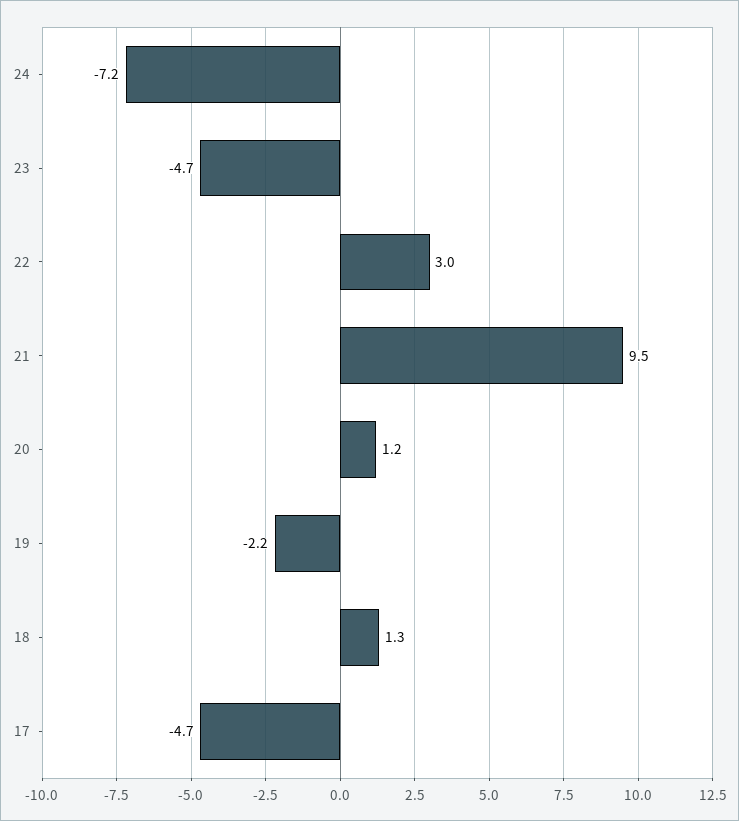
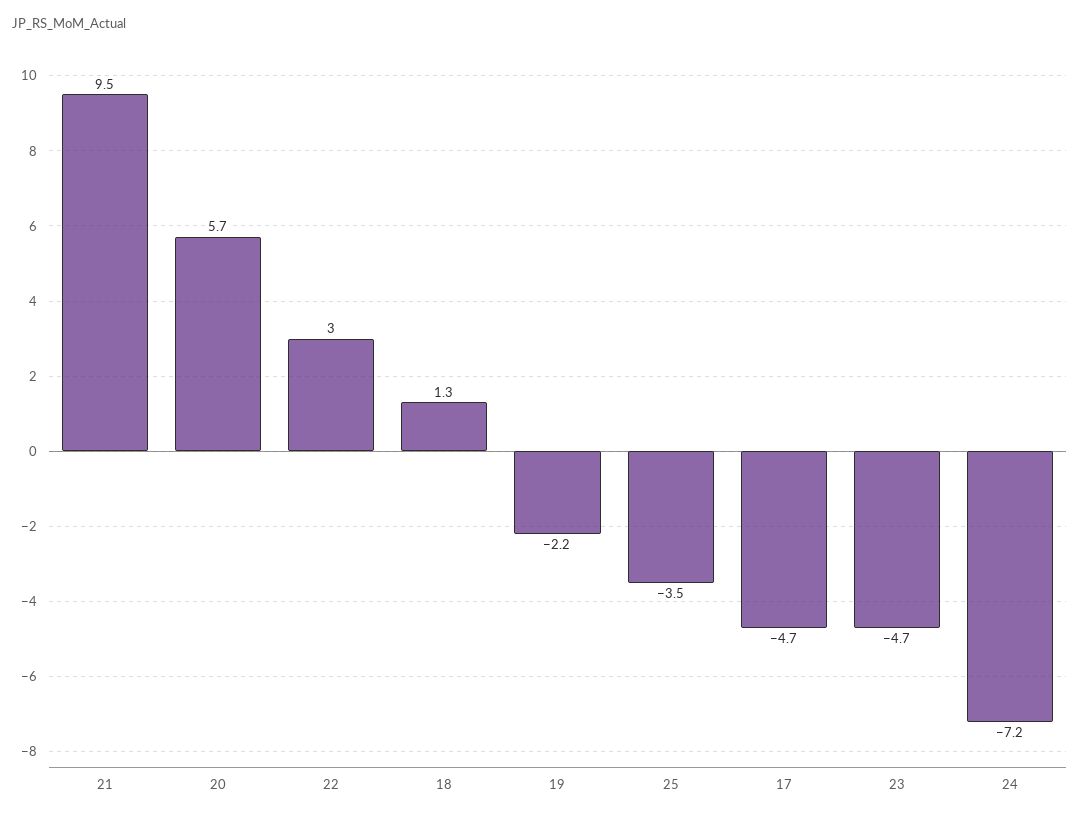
  {
    "24": -7.2,
    "23": -4.7,
    "22": 3,
    "21": 9.5,
-   "20": 1.2,
+   "20": 5.7,
    "19": -2.2,
    "18": 1.3,
-   "17": -4.7
+   "17": -4.7,
+   "25": -3.5
  }

